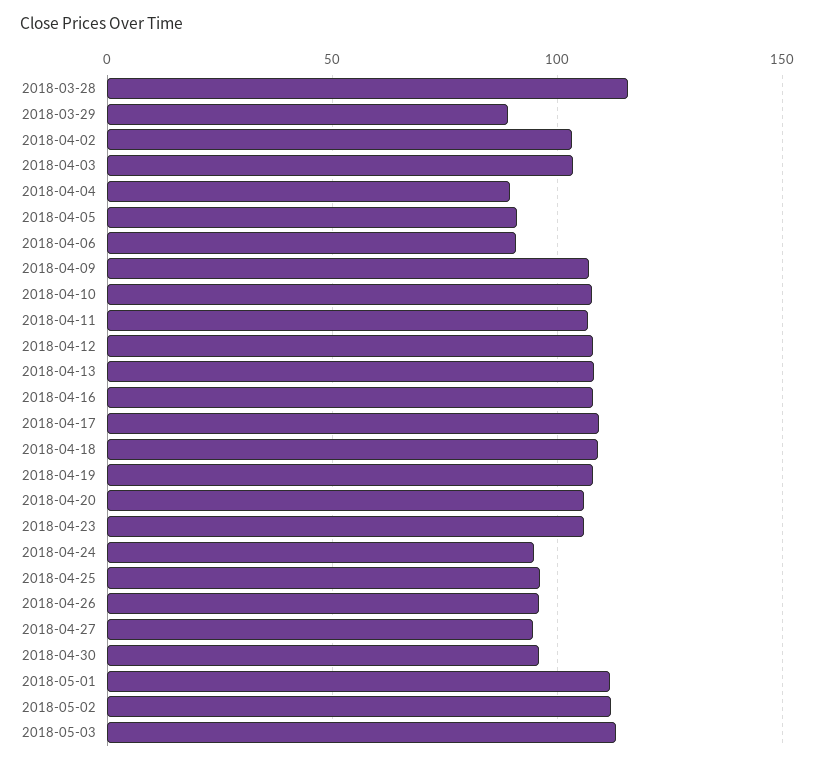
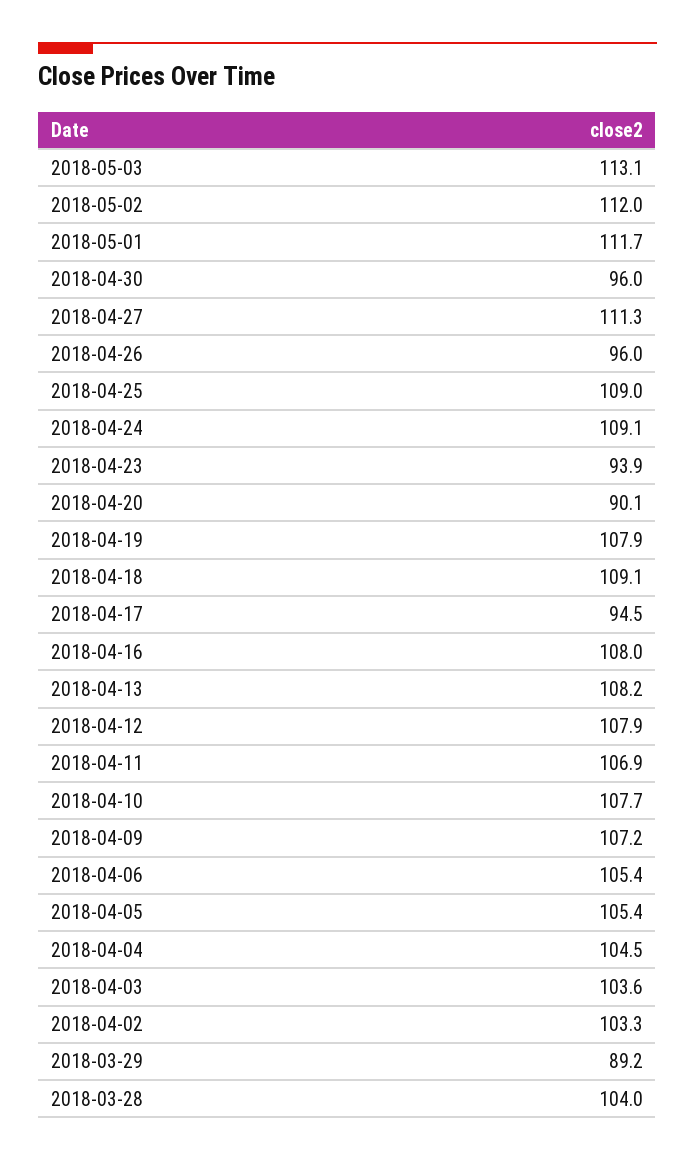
  {
-   "2018-03-28": 115,
+   "2018-03-28": 104,
    "2018-03-29": 89.2,
    "2018-04-02": 103.3,
    "2018-04-03": 103.6,
-   "2018-04-04": 90,
+   "2018-04-04": 104.5,
-   "2018-04-05": 90,
+   "2018-04-05": 105.4,
-   "2018-04-06": 90,
+   "2018-04-06": 105.4,
    "2018-04-09": 107.2,
    "2018-04-10": 107.7,
    "2018-04-11": 106.9,
    "2018-04-12": 107.9,
    "2018-04-13": 108.2,
    "2018-04-16": 108,
-   "2018-04-17": 110,
+   "2018-04-17": 94.5,
    "2018-04-18": 109.1,
    "2018-04-19": 107.9,
-   "2018-04-20": 105,
+   "2018-04-20": 90.1,
-   "2018-04-23": 105,
+   "2018-04-23": 93.9,
-   "2018-04-24": 95,
+   "2018-04-24": 109.1,
-   "2018-04-25": 95,
+   "2018-04-25": 109,
    "2018-04-26": 96,
-   "2018-04-27": 95,
+   "2018-04-27": 111.3,
    "2018-04-30": 96,
    "2018-05-01": 111.7,
    "2018-05-02": 112,
    "2018-05-03": 113.1
  }

